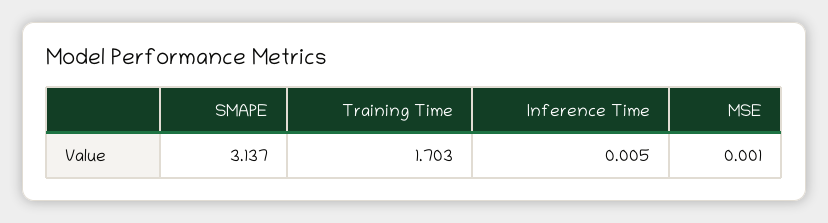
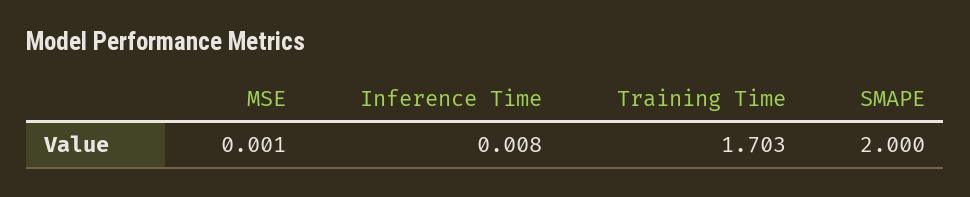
  {
-   "SMAPE": 3.137,
+   "SMAPE": 2,
    "Training Time": 1.703,
-   "Inference Time": 0.005,
+   "Inference Time": 0.008,
    "MSE": 0.001
  }

